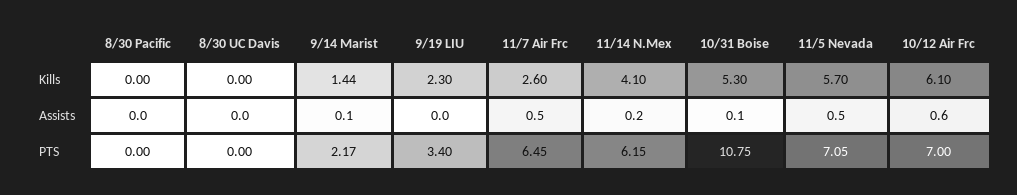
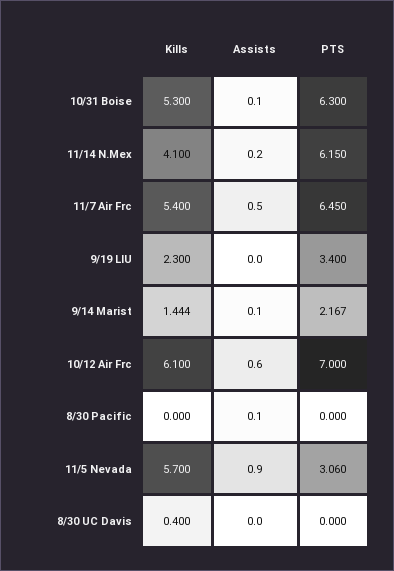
  {
    "8/30 Pacific": {
      "Kills": 0,
-     "Assists": 0,
+     "Assists": 0.1,
      "PTS": 0
    },
    "8/30 UC Davis": {
-     "Kills": 0,
+     "Kills": 0.4,
      "Assists": 0,
      "PTS": 0
    },
    "9/14 Marist": {
      "Kills": 1.444,
      "Assists": 0.1,
      "PTS": 2.167
    },
    "9/19 LIU": {
      "Kills": 2.3,
      "Assists": 0,
      "PTS": 3.4
    },
    "11/7 Air Frc": {
-     "Kills": 2.6,
+     "Kills": 5.4,
      "Assists": 0.5,
      "PTS": 6.45
    },
    "11/14 N.Mex": {
      "Kills": 4.1,
      "Assists": 0.2,
      "PTS": 6.15
    },
    "10/31 Boise": {
      "Kills": 5.3,
      "Assists": 0.1,
-     "PTS": 10.75
+     "PTS": 6.3
    },
    "11/5 Nevada": {
      "Kills": 5.7,
-     "Assists": 0.5,
+     "Assists": 0.9,
-     "PTS": 7.05
+     "PTS": 3.06
    },
    "10/12 Air Frc": {
      "Kills": 6.1,
      "Assists": 0.6,
      "PTS": 7
    }
  }

